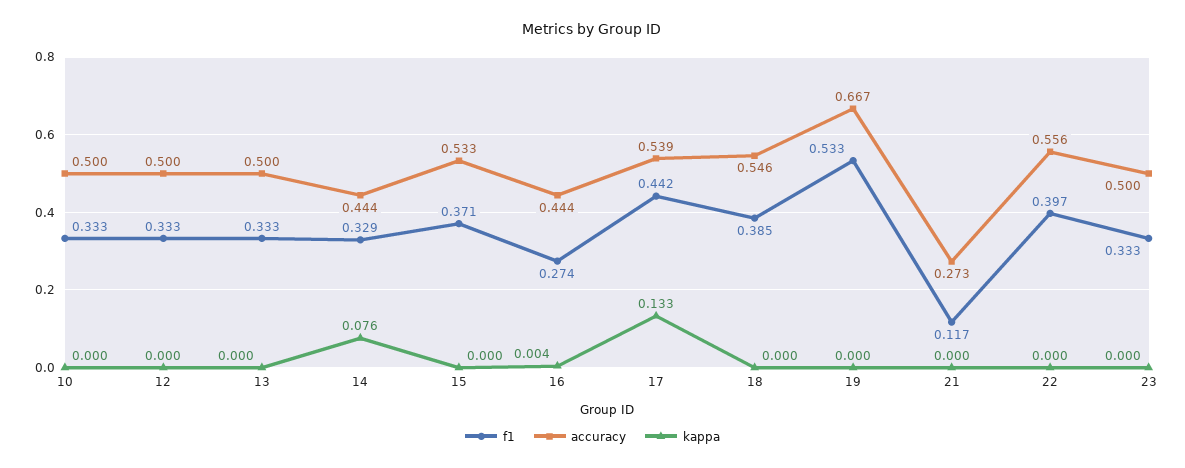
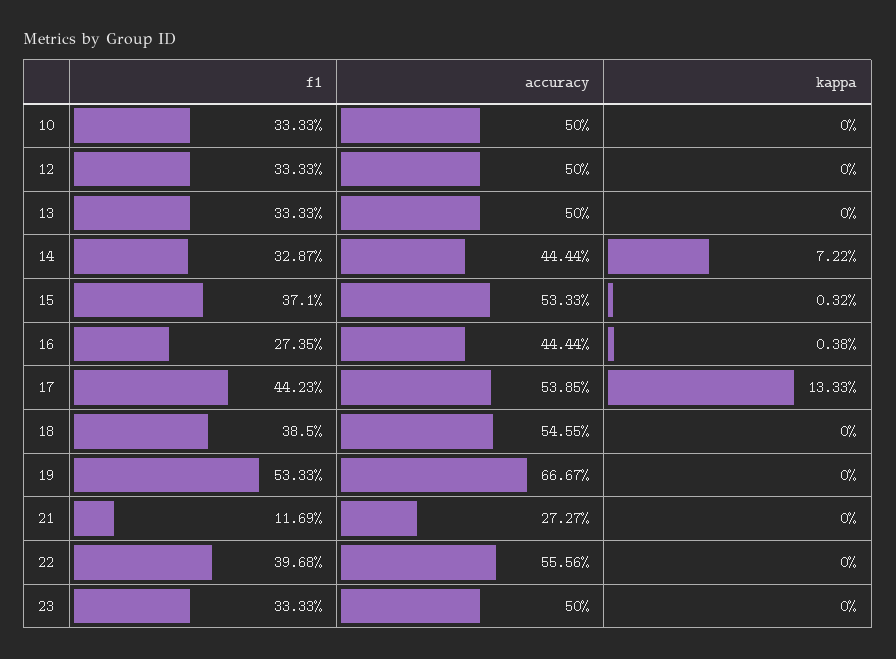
  {
    "f1": {
      "10": 0.3333,
      "12": 0.3333,
      "13": 0.3333,
      "14": 0.3287,
      "15": 0.371,
      "16": 0.2735,
      "17": 0.4423,
      "18": 0.385,
      "19": 0.5333,
      "21": 0.1169,
      "22": 0.3968,
      "23": 0.3333
    },
    "accuracy": {
      "10": 0.5,
      "12": 0.5,
      "13": 0.5,
      "14": 0.4444,
      "15": 0.5333,
      "16": 0.4444,
      "17": 0.5385,
      "18": 0.5455,
      "19": 0.6667,
      "21": 0.2727,
      "22": 0.5556,
      "23": 0.5
    },
    "kappa": {
      "10": 0,
      "12": 0,
      "13": 0,
-     "14": 0.076,
+     "14": 0.0722,
-     "15": 0,
+     "15": 0.0032,
      "16": 0.0038,
      "17": 0.1333,
      "18": 0,
      "19": 0,
      "21": 0,
      "22": 0,
      "23": 0
    }
  }

